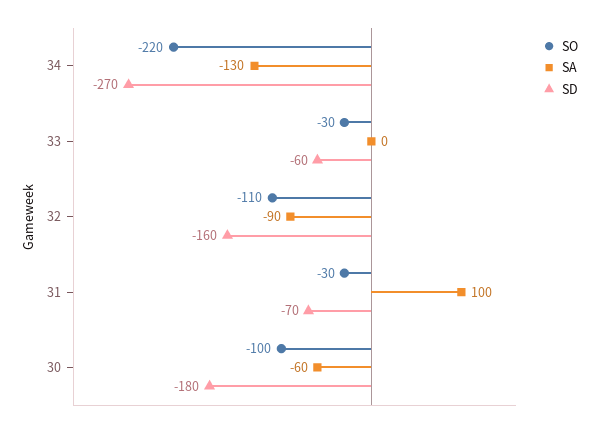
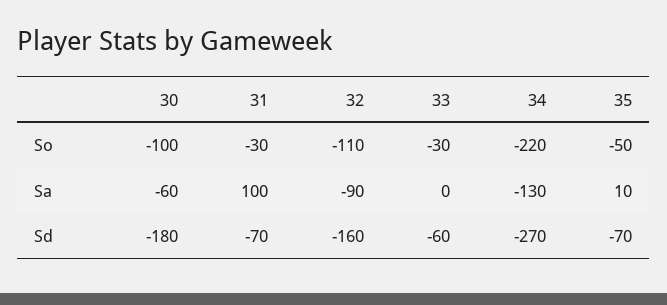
  {
    "SO": {
      "34": -220,
      "33": -30,
      "32": -110,
      "31": -30,
-     "30": -100
+     "30": -100,
+     "35": -50
    },
    "SA": {
      "34": -130,
      "33": 0,
      "32": -90,
      "31": 100,
-     "30": -60
+     "30": -60,
+     "35": 10
    },
    "SD": {
      "34": -270,
      "33": -60,
      "32": -160,
      "31": -70,
-     "30": -180
+     "30": -180,
+     "35": -70
    }
  }

